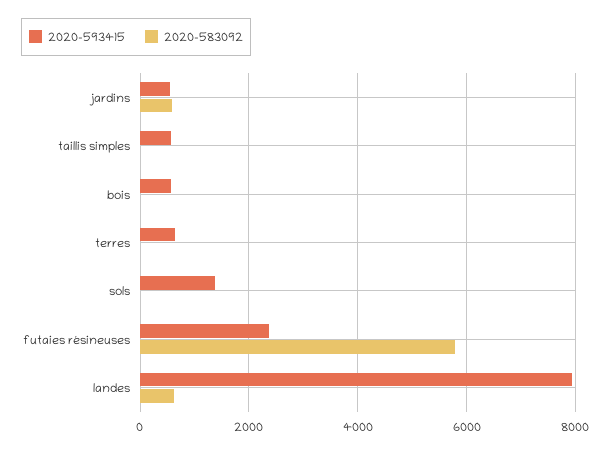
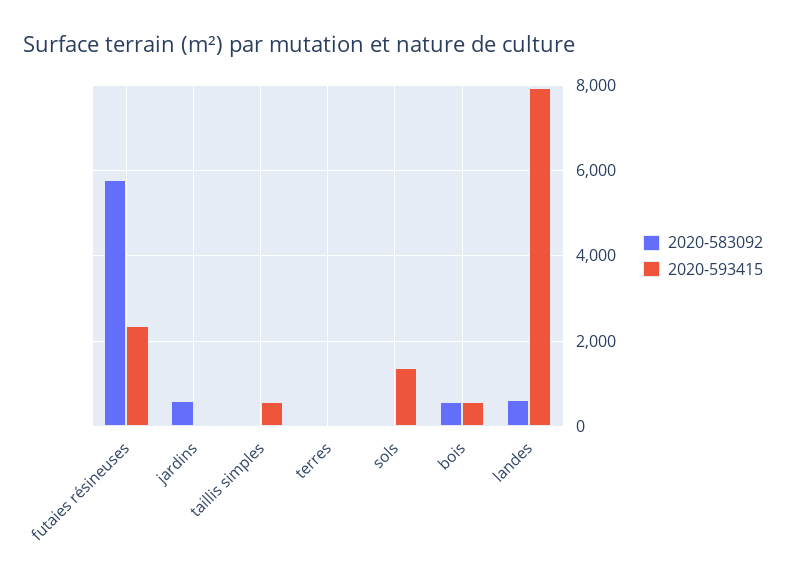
  {
    "2020-593415": {
-     "jardins": 600,
+     "jardins": 0,
      "taillis simples": 600,
      "bois": 600,
-     "terres": 600,
+     "terres": 0,
      "sols": 1400,
      "futaies résineuses": 2400,
      "landes": 8000
    },
    "2020-583092": {
      "jardins": 600,
      "taillis simples": 0,
-     "bois": 0,
+     "bois": 600,
      "terres": 0,
      "sols": 0,
      "futaies résineuses": 5800,
      "landes": 600
    }
  }

